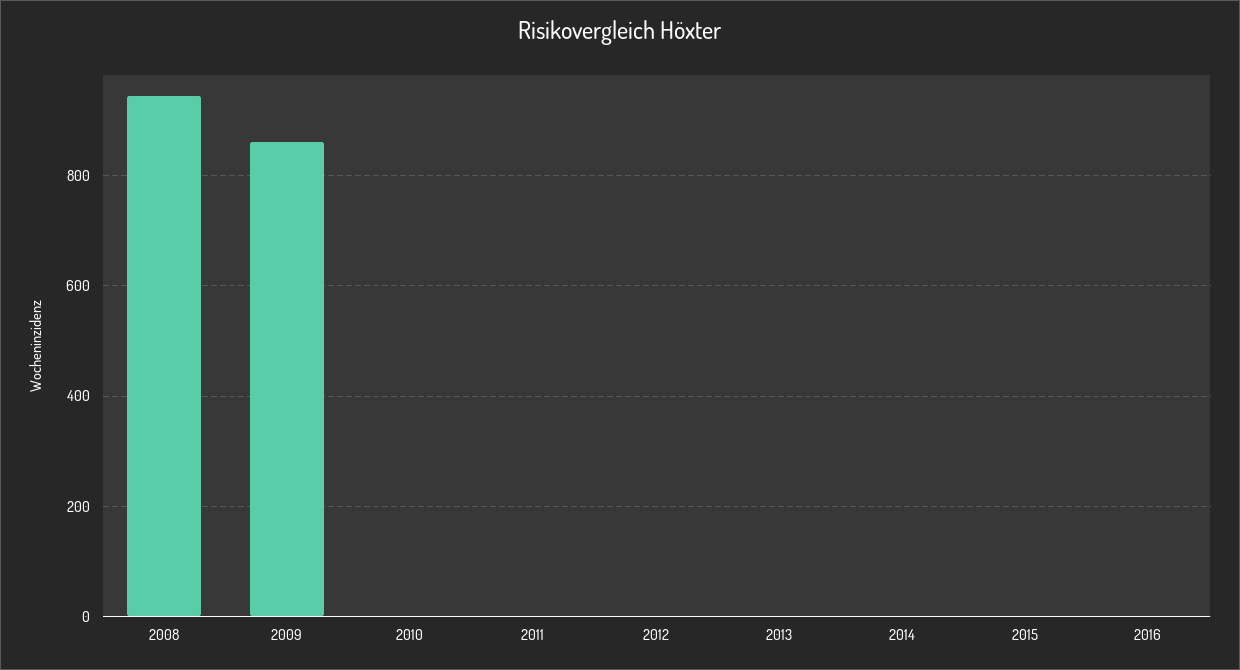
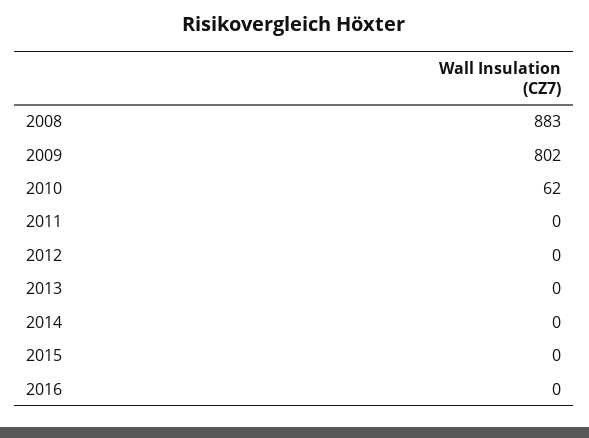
  {
-   "2008": 940,
+   "2008": 883,
-   "2009": 860,
+   "2009": 802,
-   "2010": 0,
+   "2010": 62,
    "2011": 0,
    "2012": 0,
    "2013": 0,
    "2014": 0,
    "2015": 0,
    "2016": 0
  }

